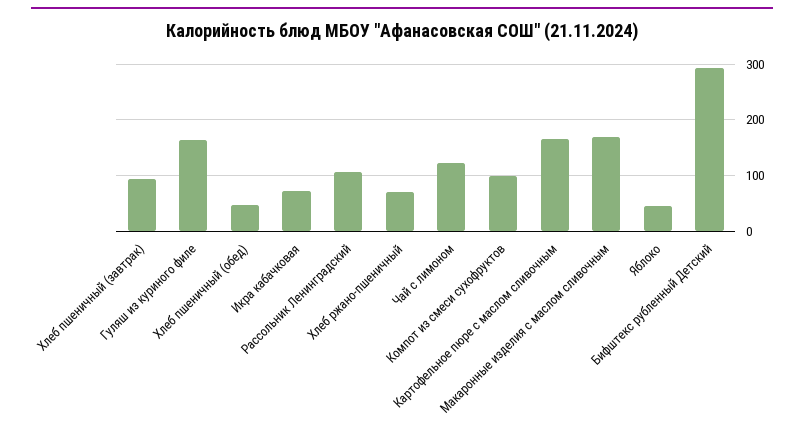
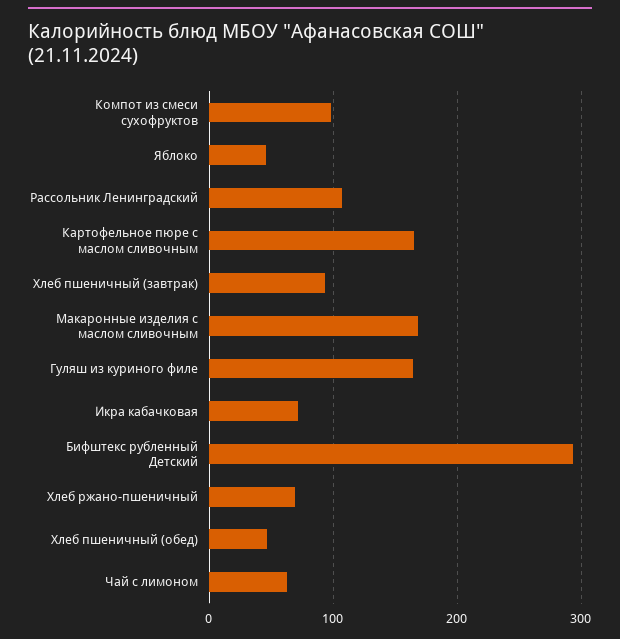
  {
    "Хлеб пшеничный (завтрак)": 90,
    "Гуляш из куриного филе": 160,
    "Хлеб пшеничный (обед)": 50,
    "Икра кабачковая": 70,
    "Рассольник Ленинградский": 110,
    "Хлеб ржано-пшеничный": 70,
-   "Чай с лимоном": 120,
+   "Чай с лимоном": 60,
    "Компот из смеси сухофруктов": 100,
    "Картофельное пюре с маслом сливочным": 170,
    "Макаронные изделия с маслом сливочным": 170,
    "Яблоко": 50,
    "Бифштекс рубленный Детский": 290
  }

